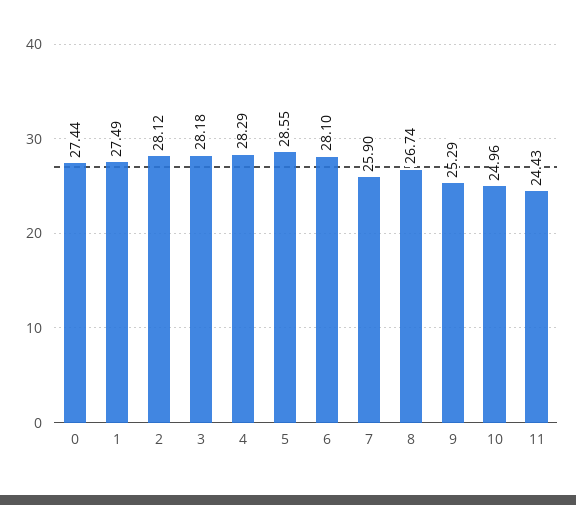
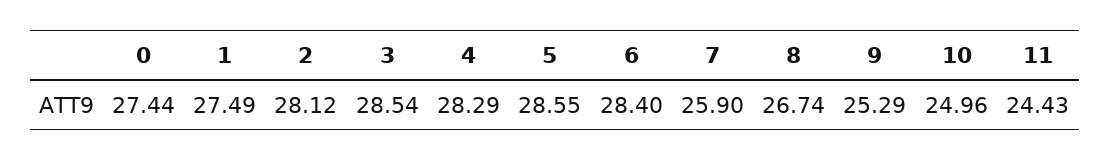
  {
    "0": 27.44,
    "1": 27.49,
    "2": 28.12,
-   "3": 28.18,
+   "3": 28.54,
    "4": 28.29,
    "5": 28.55,
-   "6": 28.1,
+   "6": 28.4,
    "7": 25.9,
    "8": 26.74,
    "9": 25.29,
    "10": 24.96,
    "11": 24.43
  }

